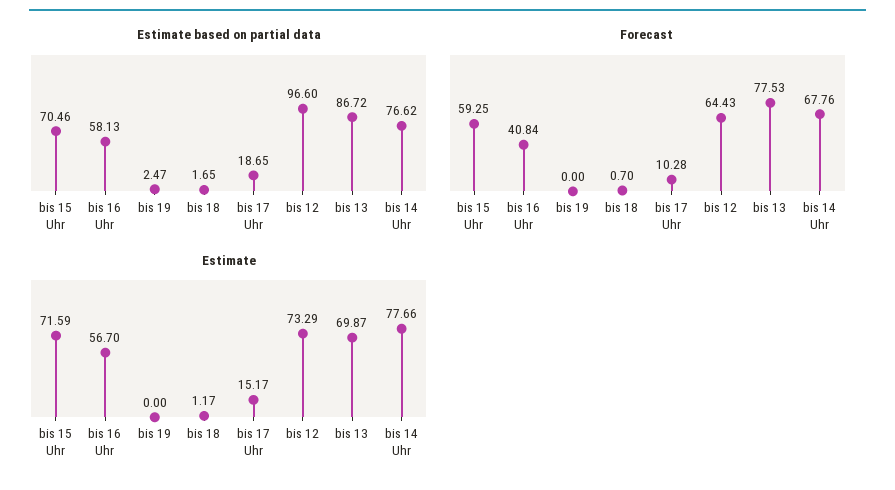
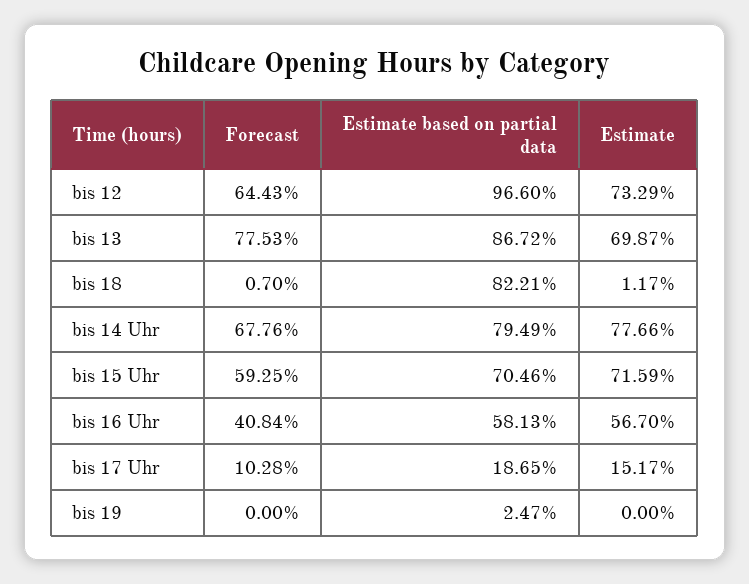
  {
    "Estimate based on partial data": {
      "bis 15 Uhr": 70.46,
      "bis 16 Uhr": 58.13,
      "bis 19": 2.47,
-     "bis 18": 1.65,
+     "bis 18": 82.21,
      "bis 17 Uhr": 18.65,
      "bis 12": 96.6,
      "bis 13": 86.72,
-     "bis 14 Uhr": 76.62
+     "bis 14 Uhr": 79.49
    },
    "Forecast": {
      "bis 15 Uhr": 59.25,
      "bis 16 Uhr": 40.84,
      "bis 19": 0,
      "bis 18": 0.7,
      "bis 17 Uhr": 10.28,
      "bis 12": 64.43,
      "bis 13": 77.53,
      "bis 14 Uhr": 67.76
    },
    "Estimate": {
      "bis 15 Uhr": 71.59,
      "bis 16 Uhr": 56.7,
      "bis 19": 0,
      "bis 18": 1.17,
      "bis 17 Uhr": 15.17,
      "bis 12": 73.29,
      "bis 13": 69.87,
      "bis 14 Uhr": 77.66
    }
  }

